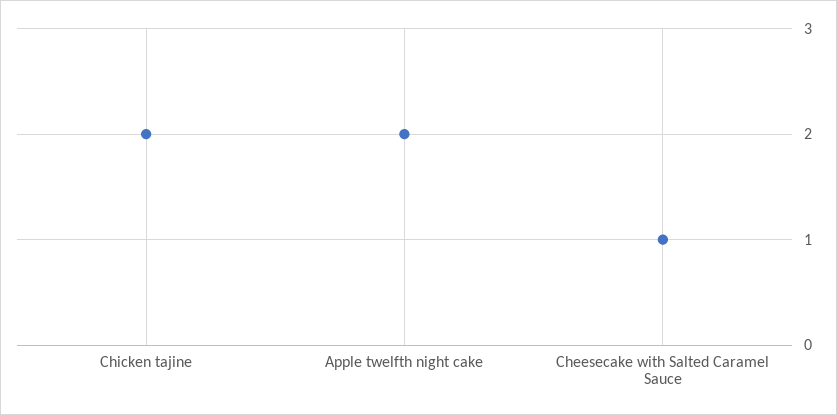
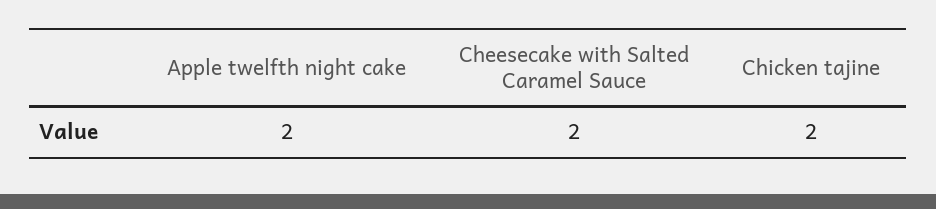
  {
    "Chicken tajine": 2,
    "Apple twelfth night cake": 2,
-   "Cheesecake with Salted Caramel Sauce": 1
+   "Cheesecake with Salted Caramel Sauce": 2
  }

